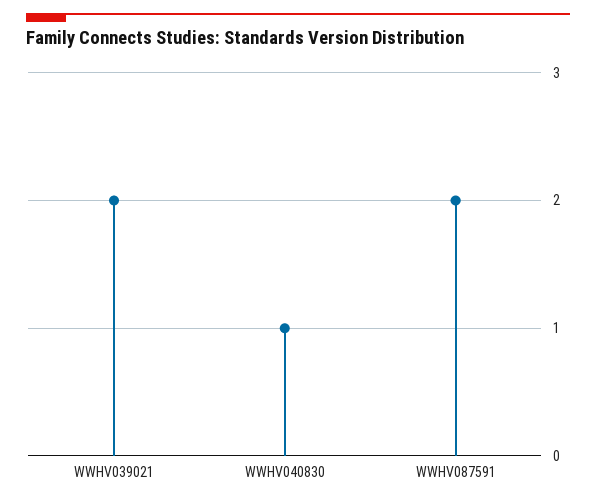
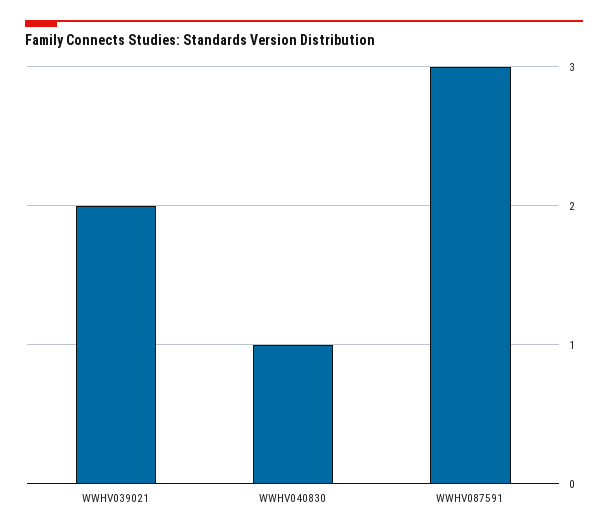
  {
    "WWHV039021": 2,
    "WWHV040830": 1,
-   "WWHV087591": 2
+   "WWHV087591": 3
  }

